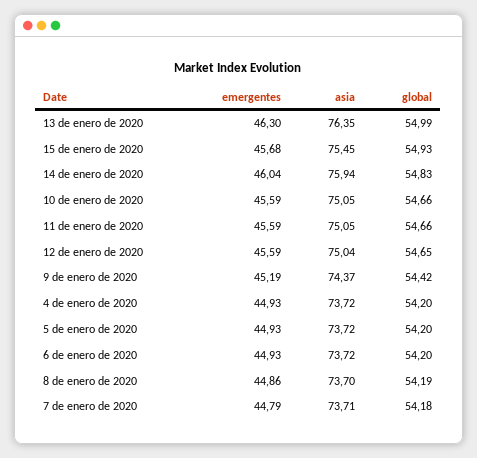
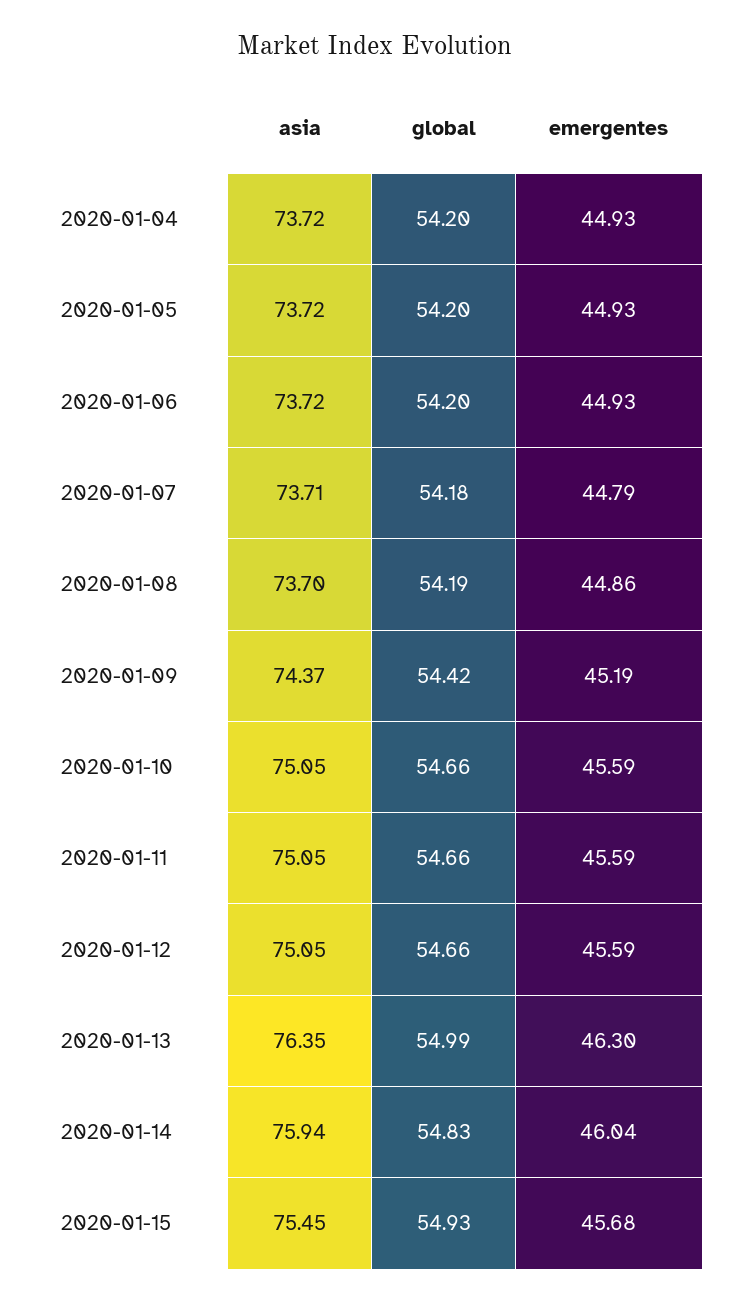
  {
    "emergentes": {
      "13 de enero de 2020": 46.3,
      "15 de enero de 2020": 45.68,
      "14 de enero de 2020": 46.04,
      "10 de enero de 2020": 45.59,
      "11 de enero de 2020": 45.59,
      "12 de enero de 2020": 45.59,
      "9 de enero de 2020": 45.19,
      "4 de enero de 2020": 44.93,
      "5 de enero de 2020": 44.93,
      "6 de enero de 2020": 44.93,
      "8 de enero de 2020": 44.86,
      "7 de enero de 2020": 44.79
    },
    "asia": {
      "13 de enero de 2020": 76.35,
      "15 de enero de 2020": 75.45,
      "14 de enero de 2020": 75.94,
      "10 de enero de 2020": 75.05,
      "11 de enero de 2020": 75.05,
-     "12 de enero de 2020": 75.04,
+     "12 de enero de 2020": 75.05,
      "9 de enero de 2020": 74.37,
      "4 de enero de 2020": 73.72,
      "5 de enero de 2020": 73.72,
      "6 de enero de 2020": 73.72,
      "8 de enero de 2020": 73.7,
      "7 de enero de 2020": 73.71
    },
    "global": {
      "13 de enero de 2020": 54.99,
      "15 de enero de 2020": 54.93,
      "14 de enero de 2020": 54.83,
      "10 de enero de 2020": 54.66,
      "11 de enero de 2020": 54.66,
-     "12 de enero de 2020": 54.65,
+     "12 de enero de 2020": 54.66,
      "9 de enero de 2020": 54.42,
      "4 de enero de 2020": 54.2,
      "5 de enero de 2020": 54.2,
      "6 de enero de 2020": 54.2,
      "8 de enero de 2020": 54.19,
      "7 de enero de 2020": 54.18
    }
  }

